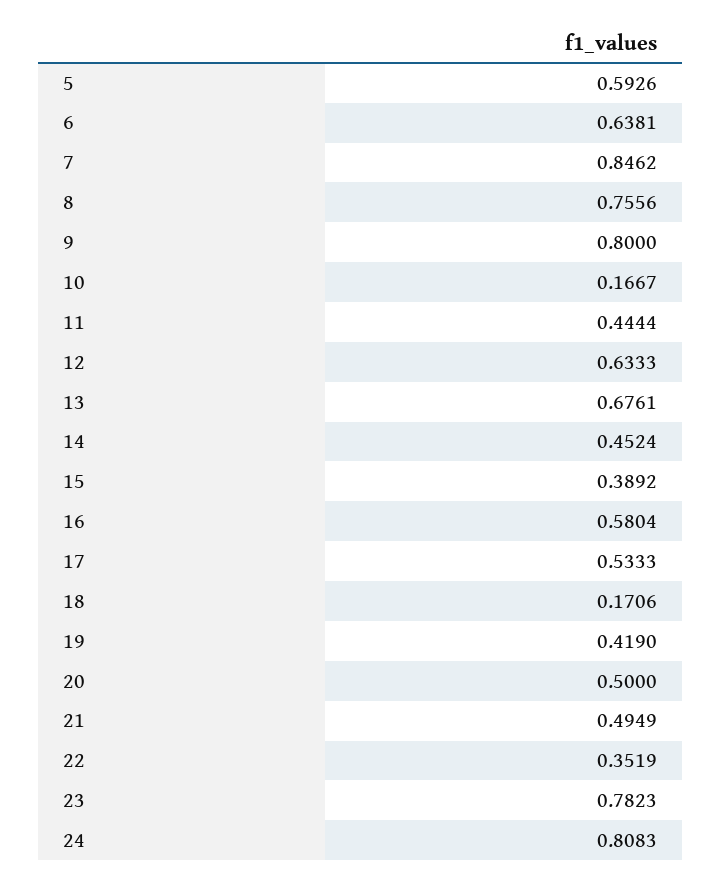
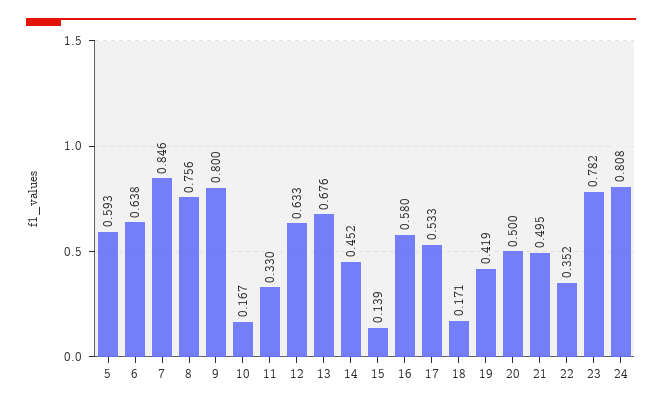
  {
    "5": 0.5926,
    "6": 0.6381,
    "7": 0.8462,
    "8": 0.7556,
    "9": 0.8,
    "10": 0.1667,
-   "11": 0.4444,
+   "11": 0.33,
    "12": 0.6333,
    "13": 0.6761,
    "14": 0.4524,
-   "15": 0.3892,
+   "15": 0.139,
    "16": 0.5804,
    "17": 0.5333,
    "18": 0.1706,
    "19": 0.419,
    "20": 0.5,
    "21": 0.4949,
    "22": 0.3519,
    "23": 0.7823,
    "24": 0.8083
  }

